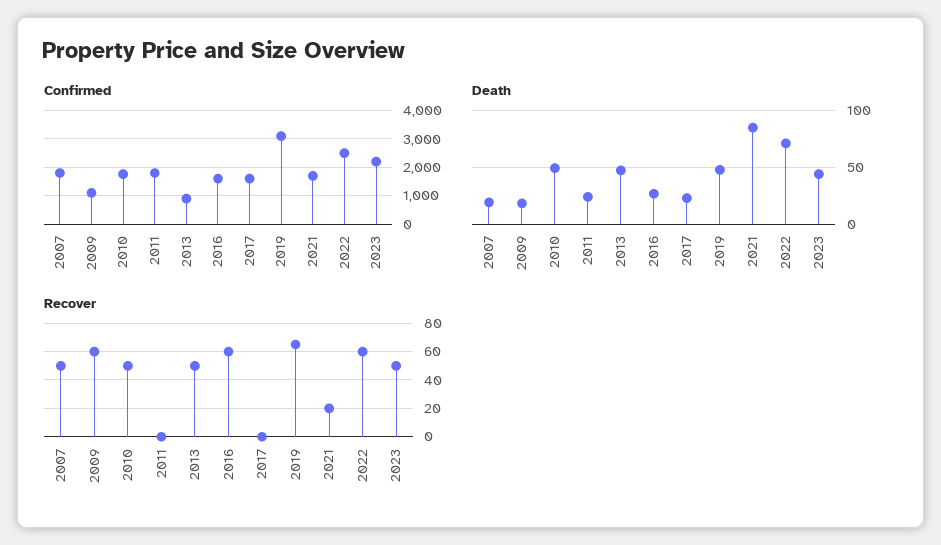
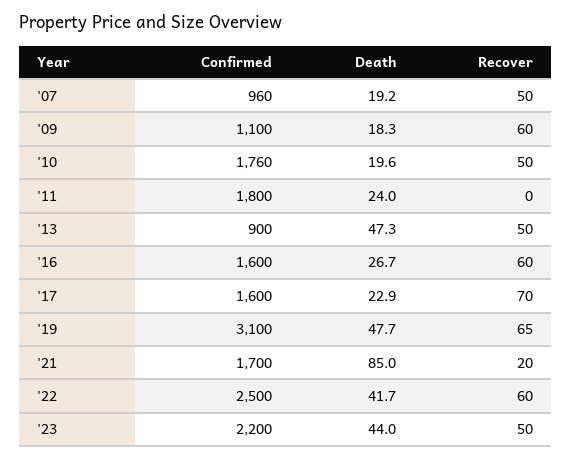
  {
    "Confirmed": {
-     "2007": 1750,
+     "2007": 960,
      "2009": 1100,
      "2010": 1760,
      "2011": 1800,
      "2013": 900,
      "2016": 1600,
      "2017": 1600,
      "2019": 3100,
      "2021": 1700,
      "2022": 2500,
      "2023": 2200
    },
    "Death": {
      "2007": 19.2,
      "2009": 18.3,
-     "2010": 50,
+     "2010": 19.6,
      "2011": 24,
      "2013": 47.3,
      "2016": 26.7,
      "2017": 22.9,
      "2019": 47.7,
      "2021": 85,
-     "2022": 70,
+     "2022": 41.7,
      "2023": 44
    },
    "Recover": {
      "2007": 50,
      "2009": 60,
      "2010": 50,
      "2011": 0,
      "2013": 50,
      "2016": 60,
-     "2017": 0,
+     "2017": 70,
      "2019": 65,
      "2021": 20,
      "2022": 60,
      "2023": 50
    }
  }

